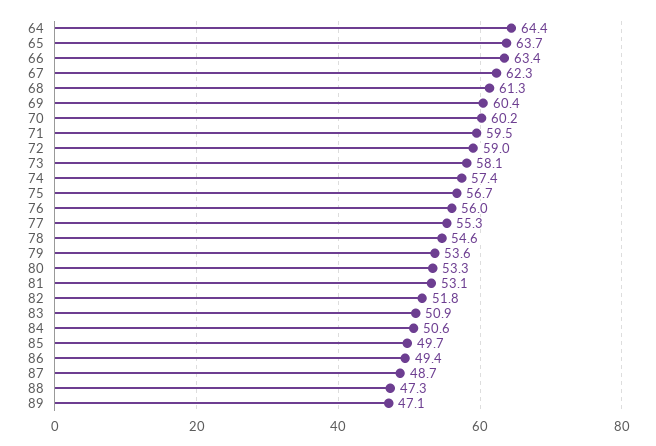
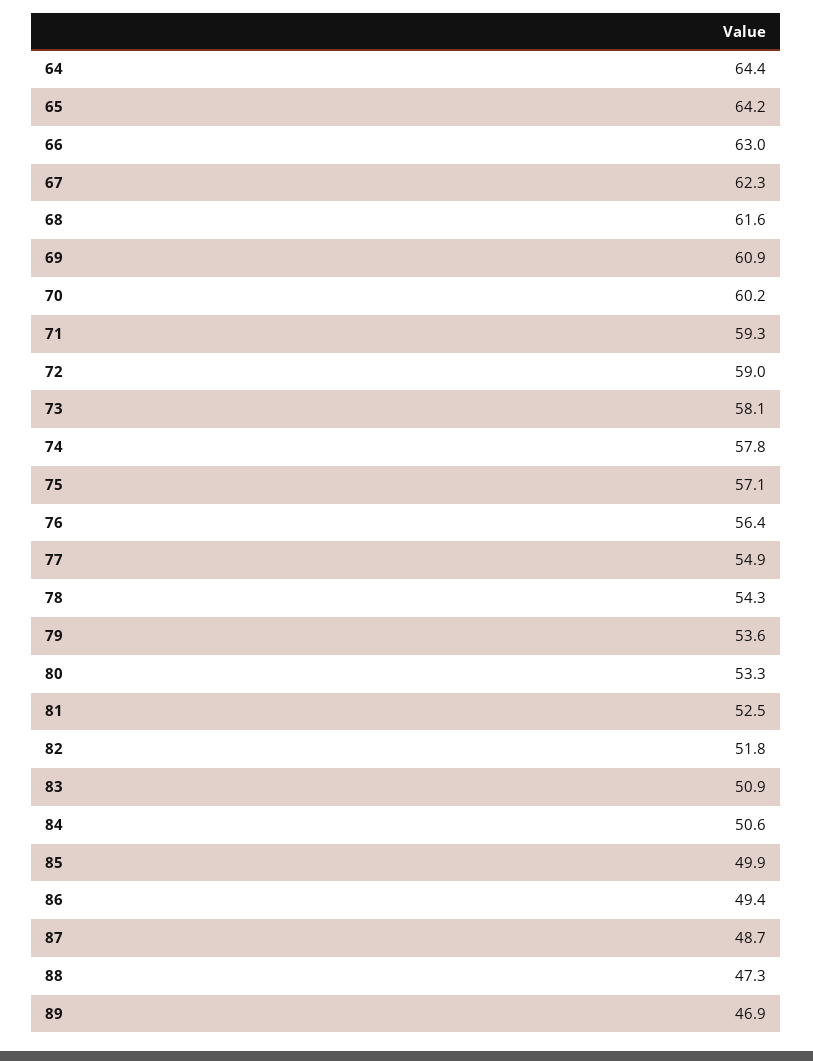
  {
    "64": 64.4,
-   "65": 63.7,
+   "65": 64.2,
-   "66": 63.4,
+   "66": 63,
    "67": 62.3,
-   "68": 61.3,
+   "68": 61.6,
-   "69": 60.4,
+   "69": 60.9,
    "70": 60.2,
-   "71": 59.5,
+   "71": 59.3,
    "72": 59,
    "73": 58.1,
-   "74": 57.4,
+   "74": 57.8,
-   "75": 56.7,
+   "75": 57.1,
-   "76": 56,
+   "76": 56.4,
-   "77": 55.3,
+   "77": 54.9,
-   "78": 54.6,
+   "78": 54.3,
    "79": 53.6,
    "80": 53.3,
-   "81": 53.1,
+   "81": 52.5,
    "82": 51.8,
    "83": 50.9,
    "84": 50.6,
-   "85": 49.7,
+   "85": 49.9,
    "86": 49.4,
    "87": 48.7,
    "88": 47.3,
-   "89": 47.1
+   "89": 46.9
  }

